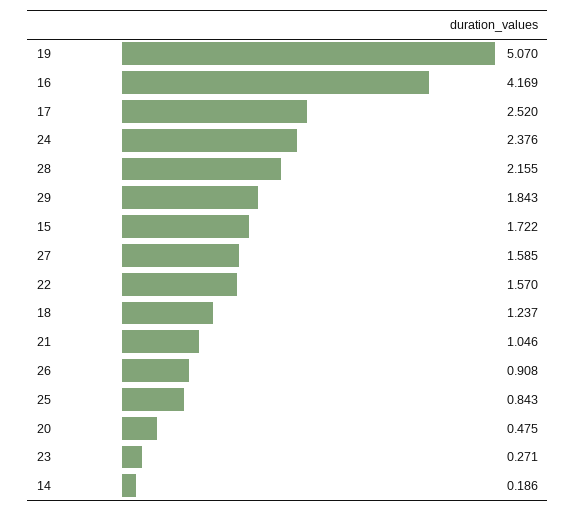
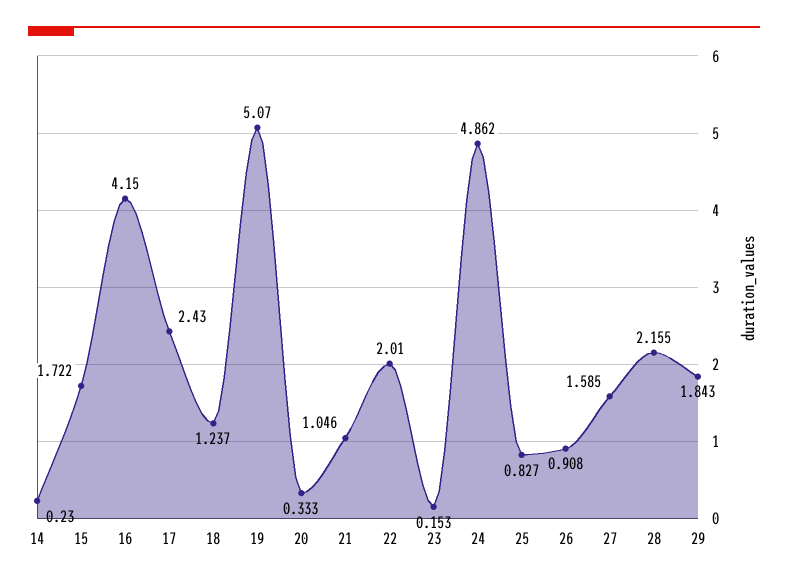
  {
    "19": 5.07,
-   "16": 4.169,
+   "16": 4.15,
-   "17": 2.52,
+   "17": 2.43,
-   "24": 2.376,
+   "24": 4.862,
    "28": 2.155,
    "29": 1.843,
    "15": 1.722,
    "27": 1.585,
-   "22": 1.57,
+   "22": 2.01,
    "18": 1.237,
    "21": 1.046,
    "26": 0.908,
-   "25": 0.843,
+   "25": 0.827,
-   "20": 0.475,
+   "20": 0.333,
-   "23": 0.271,
+   "23": 0.153,
-   "14": 0.186
+   "14": 0.23
  }

